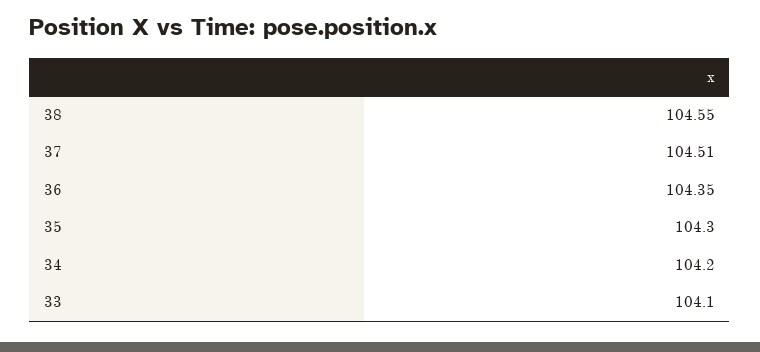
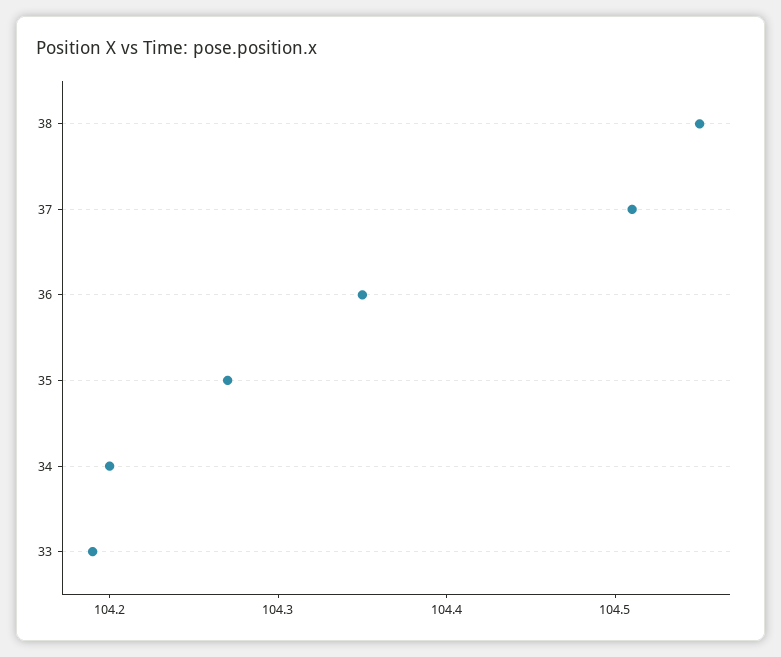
  {
    "38": 104.55,
    "37": 104.51,
    "36": 104.35,
-   "35": 104.3,
+   "35": 104.27,
    "34": 104.2,
-   "33": 104.1
+   "33": 104.19
  }

